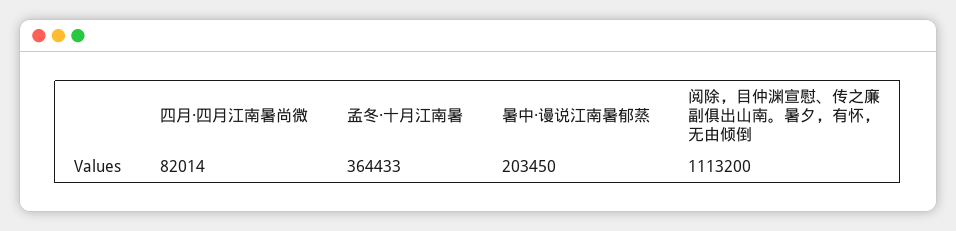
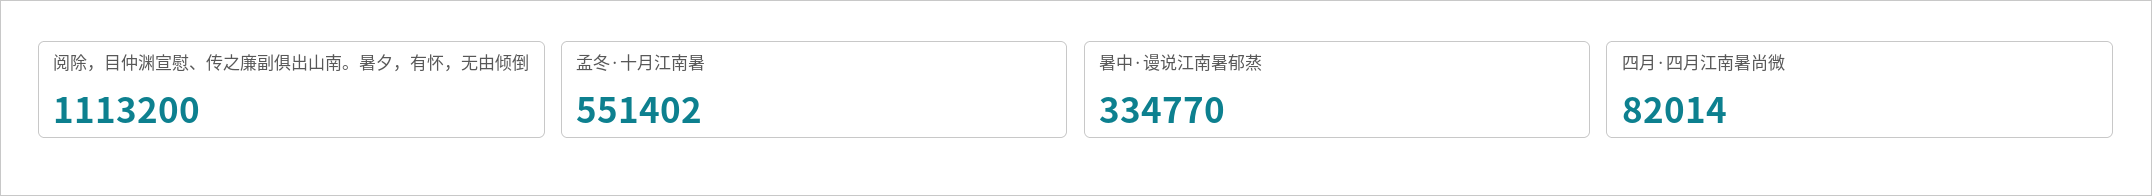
  {
    "四月·四月江南暑尚微": 82014,
-   "孟冬·十月江南暑": 364433,
+   "孟冬·十月江南暑": 551402,
-   "暑中·谩说江南暑郁蒸": 203450,
+   "暑中·谩说江南暑郁蒸": 334770,
    "阅除，目仲渊宣慰、传之廉副俱出山南。暑夕，有怀，无由倾倒": 1113200
  }

